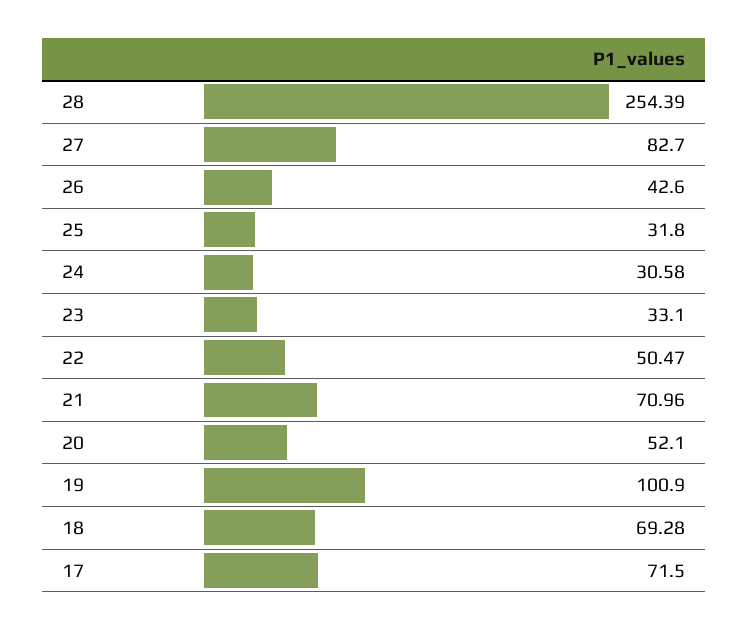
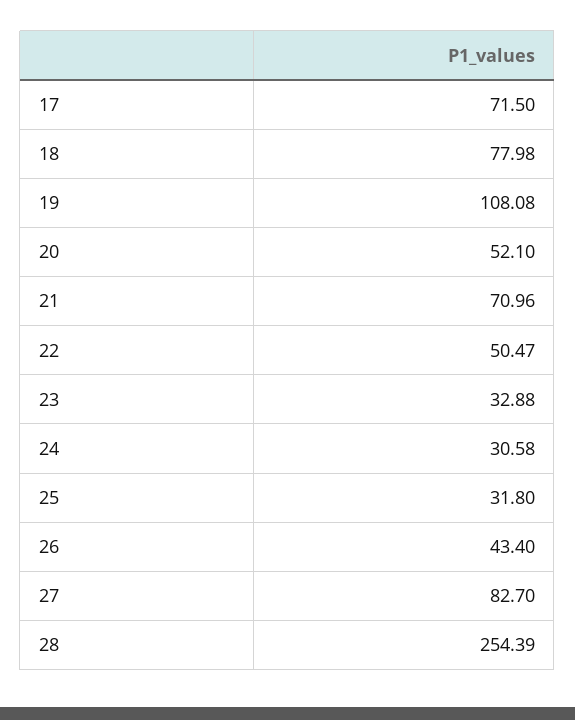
  {
    "28": 254.39,
    "27": 82.7,
-   "26": 42.6,
+   "26": 43.4,
    "25": 31.8,
    "24": 30.58,
-   "23": 33.1,
+   "23": 32.88,
    "22": 50.47,
    "21": 70.96,
    "20": 52.1,
-   "19": 100.9,
+   "19": 108.08,
-   "18": 69.28,
+   "18": 77.98,
    "17": 71.5
  }

